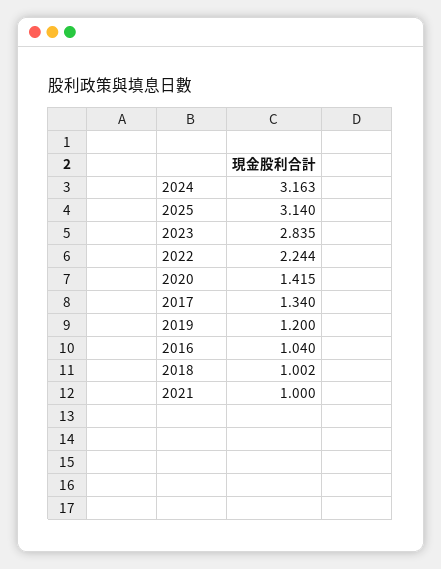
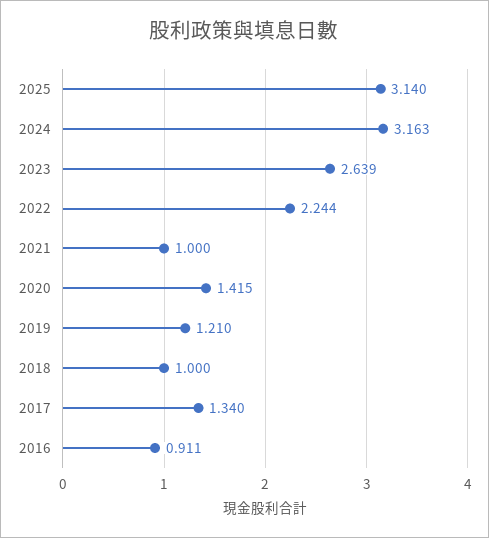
  {
    "2024": 3.163,
    "2025": 3.14,
-   "2023": 2.835,
+   "2023": 2.639,
    "2022": 2.244,
    "2020": 1.415,
    "2017": 1.34,
-   "2019": 1.2,
+   "2019": 1.21,
-   "2016": 1.04,
+   "2016": 0.911,
-   "2018": 1.002,
+   "2018": 1,
    "2021": 1
  }

